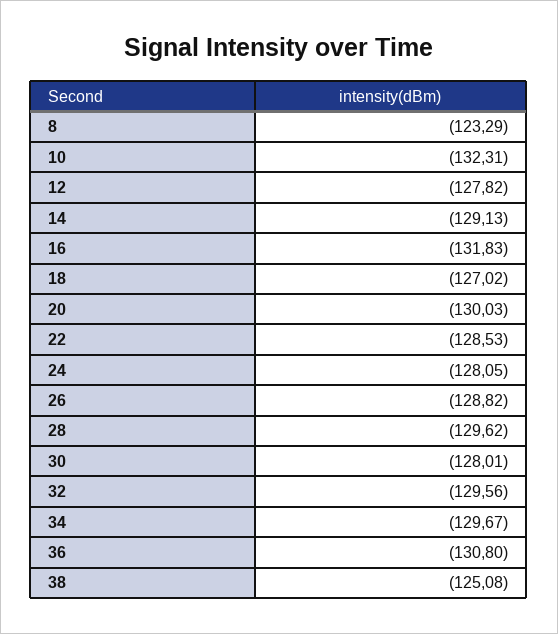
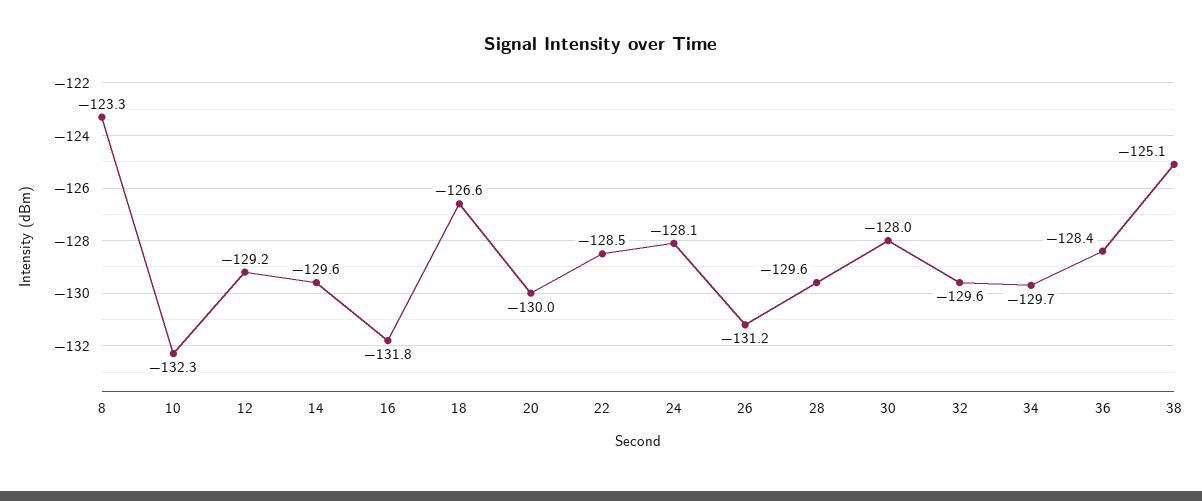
  {
    "8": -123.29,
    "10": -132.31,
-   "12": -127.82,
+   "12": -129.2,
-   "14": -129.13,
+   "14": -129.6,
    "16": -131.83,
-   "18": -127.02,
+   "18": -126.6,
    "20": -130.03,
    "22": -128.53,
    "24": -128.05,
-   "26": -128.82,
+   "26": -131.2,
    "28": -129.62,
    "30": -128.01,
    "32": -129.56,
    "34": -129.67,
-   "36": -130.8,
+   "36": -128.4,
    "38": -125.08
  }

